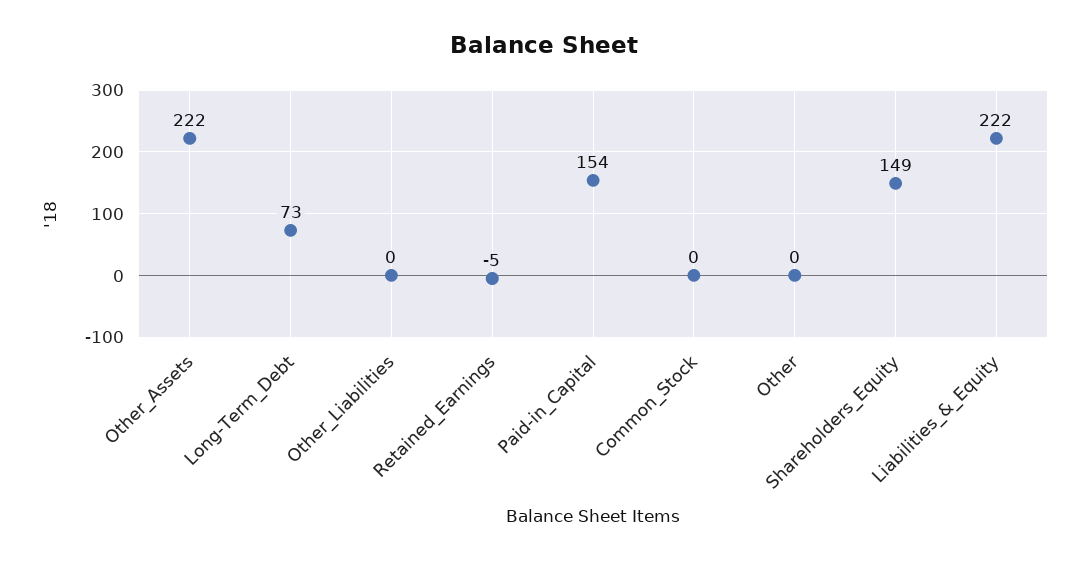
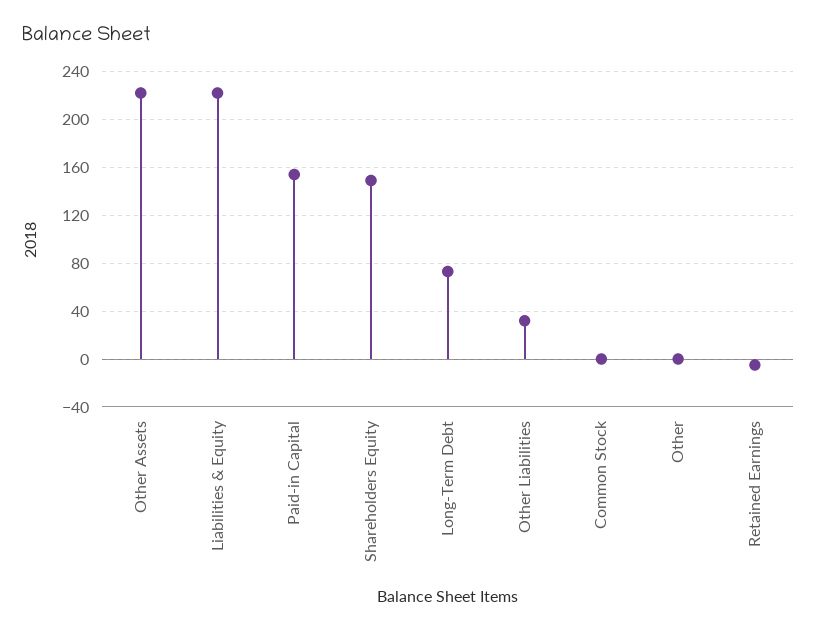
  {
    "Other_Assets": 222,
    "Long-Term_Debt": 73,
-   "Other_Liabilities": 0,
+   "Other_Liabilities": 30,
    "Retained_Earnings": -5,
    "Paid-in_Capital": 154,
    "Common_Stock": 0,
    "Other": 0,
    "Shareholders_Equity": 149,
    "Liabilities_&_Equity": 222
  }

